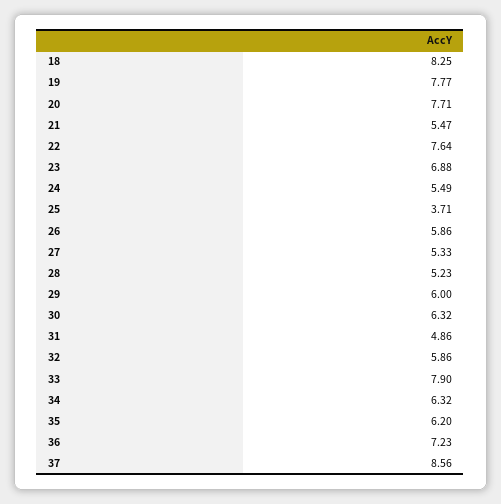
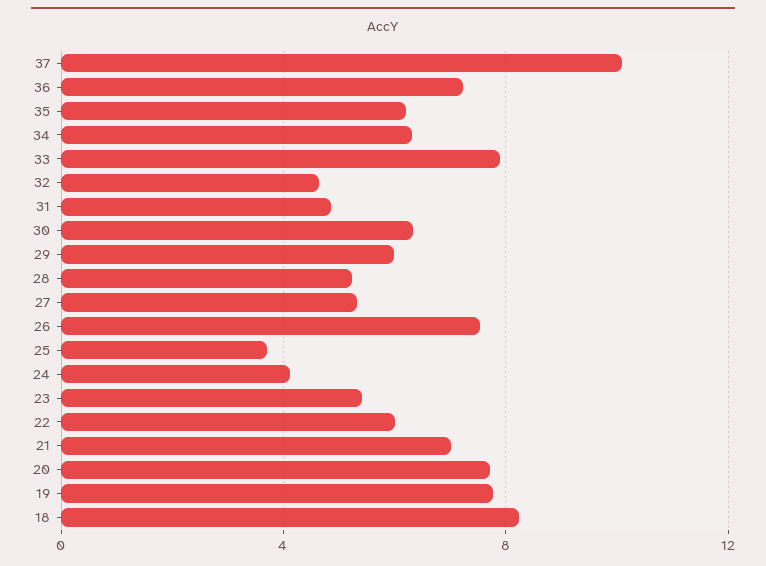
  {
    "18": 8.25,
    "19": 7.77,
    "20": 7.71,
-   "21": 5.47,
+   "21": 7,
-   "22": 7.64,
+   "22": 6,
-   "23": 6.88,
+   "23": 5.5,
-   "24": 5.49,
+   "24": 4,
    "25": 3.71,
-   "26": 5.86,
+   "26": 7.5,
    "27": 5.33,
    "28": 5.23,
    "29": 6,
    "30": 6.32,
    "31": 4.86,
-   "32": 5.86,
+   "32": 4.5,
    "33": 7.9,
    "34": 6.32,
    "35": 6.2,
    "36": 7.23,
-   "37": 8.56
+   "37": 10
  }

